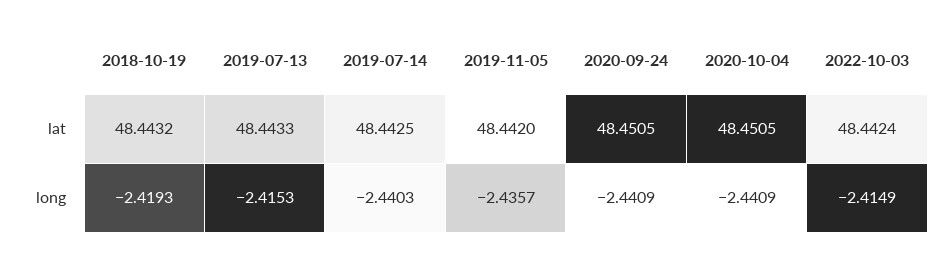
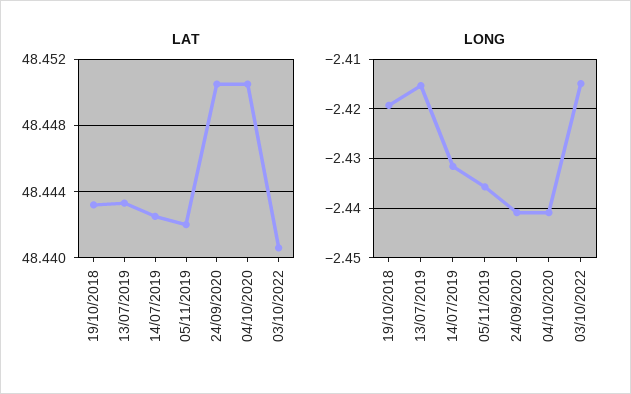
  {
    "lat": {
      "2018-10-19": 48.4432,
      "2019-07-13": 48.4433,
      "2019-07-14": 48.4425,
      "2019-11-05": 48.442,
      "2020-09-24": 48.4505,
      "2020-10-04": 48.4505,
-     "2022-10-03": 48.4424
+     "2022-10-03": 48.4405
    },
    "long": {
      "2018-10-19": -2.4193,
      "2019-07-13": -2.4153,
-     "2019-07-14": -2.4403,
+     "2019-07-14": -2.432,
      "2019-11-05": -2.4357,
      "2020-09-24": -2.4409,
      "2020-10-04": -2.4409,
      "2022-10-03": -2.4149
    }
  }

